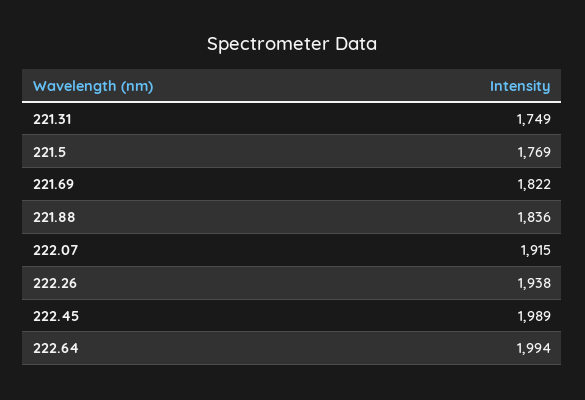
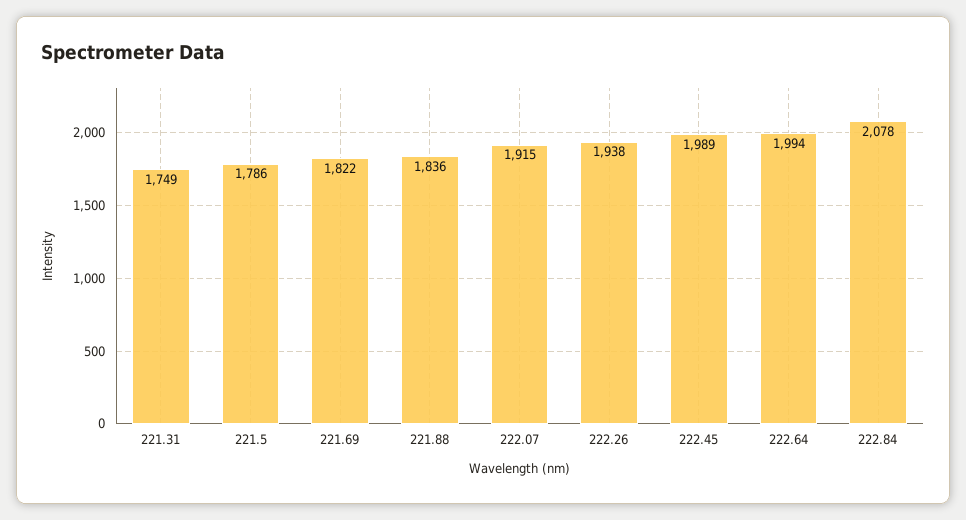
  {
    "221.31": 1749,
-   "221.5": 1769,
+   "221.5": 1786,
    "221.69": 1822,
    "221.88": 1836,
    "222.07": 1915,
    "222.26": 1938,
    "222.45": 1989,
-   "222.64": 1994
+   "222.64": 1994,
+   "222.84": 2078
  }

